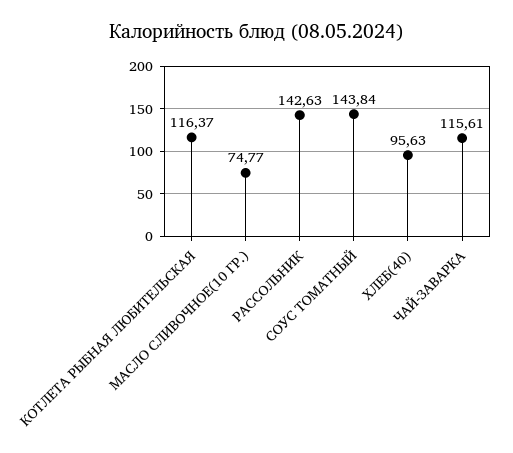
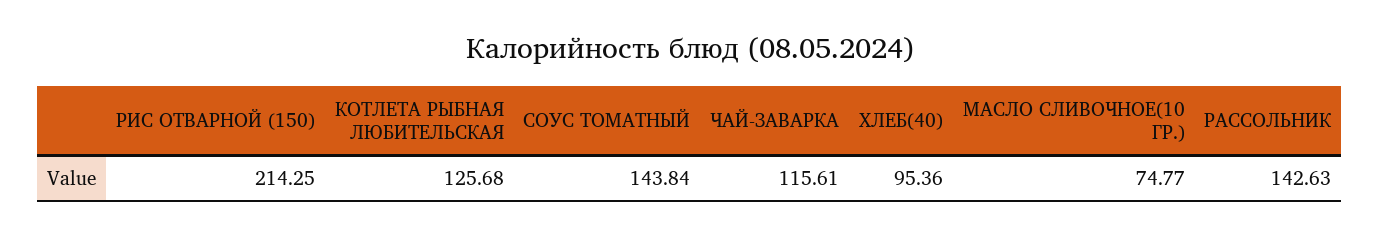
  {
-   "КОТЛЕТА РЫБНАЯ ЛЮБИТЕЛЬСКАЯ": 116.37,
+   "КОТЛЕТА РЫБНАЯ ЛЮБИТЕЛЬСКАЯ": 125.68,
    "МАСЛО СЛИВОЧНОЕ(10 ГР.)": 74.77,
    "РАССОЛЬНИК": 142.63,
    "СОУС ТОМАТНЫЙ": 143.84,
-   "ХЛЕБ(40)": 95.63,
+   "ХЛЕБ(40)": 95.36,
-   "ЧАЙ-ЗАВАРКА": 115.61
+   "ЧАЙ-ЗАВАРКА": 115.61,
+   "РИС ОТВАРНОЙ (150)": 214.25
  }

